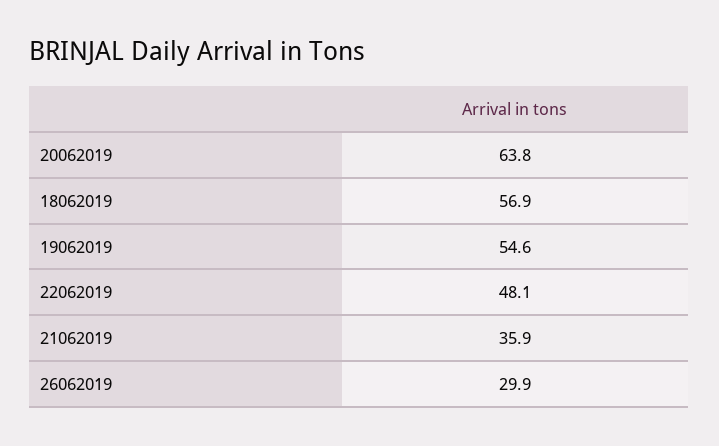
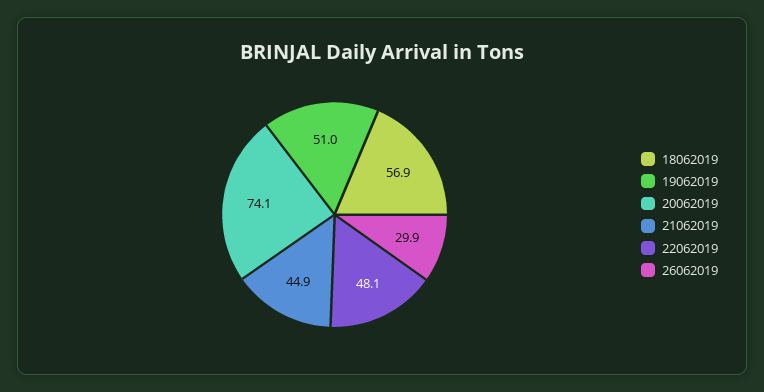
  {
-   "20062019": 63.8,
+   "20062019": 74.1,
    "18062019": 56.9,
-   "19062019": 54.6,
+   "19062019": 51,
    "22062019": 48.1,
-   "21062019": 35.9,
+   "21062019": 44.9,
    "26062019": 29.9
  }

